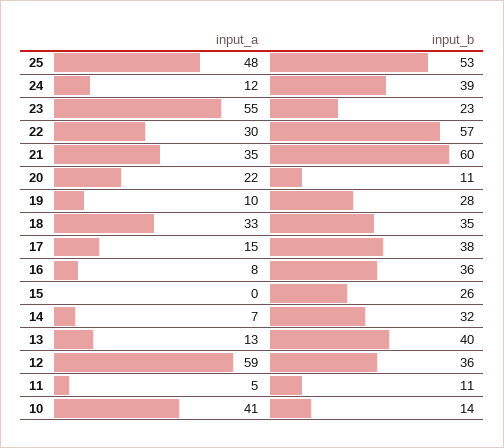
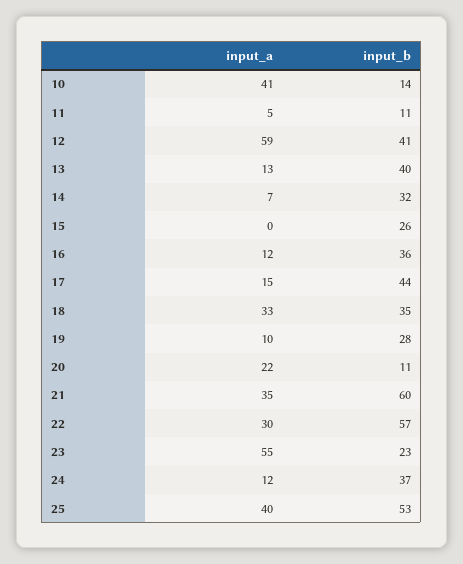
  {
    "input_a": {
-     "25": 48,
+     "25": 40,
      "24": 12,
      "23": 55,
      "22": 30,
      "21": 35,
      "20": 22,
      "19": 10,
      "18": 33,
      "17": 15,
-     "16": 8,
+     "16": 12,
      "15": 0,
      "14": 7,
      "13": 13,
      "12": 59,
      "11": 5,
      "10": 41
    },
    "input_b": {
      "25": 53,
-     "24": 39,
+     "24": 37,
      "23": 23,
      "22": 57,
      "21": 60,
      "20": 11,
      "19": 28,
      "18": 35,
-     "17": 38,
+     "17": 44,
      "16": 36,
      "15": 26,
      "14": 32,
      "13": 40,
-     "12": 36,
+     "12": 41,
      "11": 11,
      "10": 14
    }
  }

